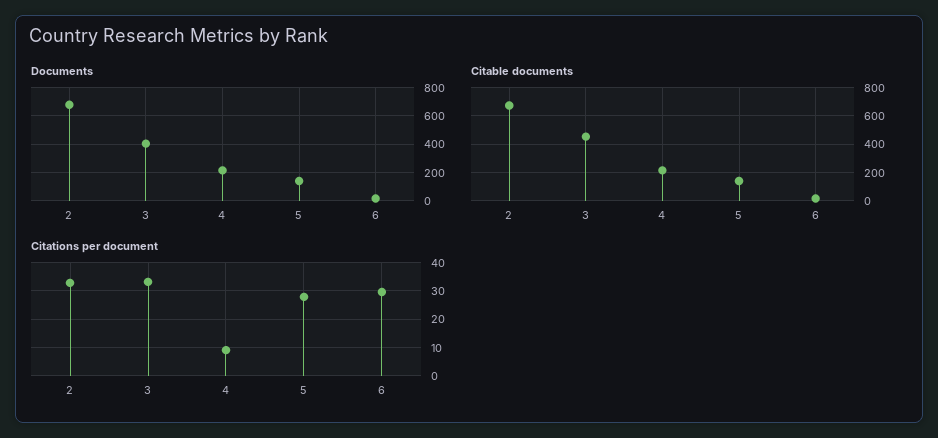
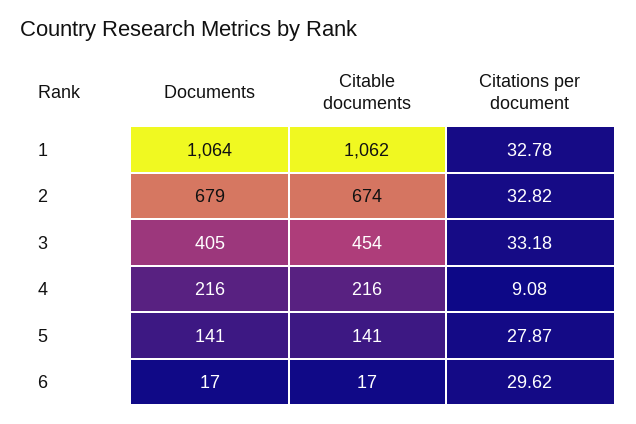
  {
    "Documents": {
      "2": 679,
      "3": 405,
      "4": 216,
      "5": 141,
-     "6": 17
+     "6": 17,
+     "1": 1064
    },
    "Citable documents": {
      "2": 674,
      "3": 454,
      "4": 216,
      "5": 141,
-     "6": 17
+     "6": 17,
+     "1": 1062
    },
    "Citations per document": {
      "2": 32.82,
      "3": 33.18,
      "4": 9.08,
      "5": 27.87,
-     "6": 29.62
+     "6": 29.62,
+     "1": 32.78
    }
  }

